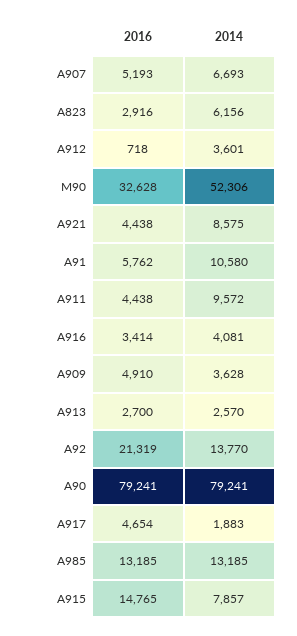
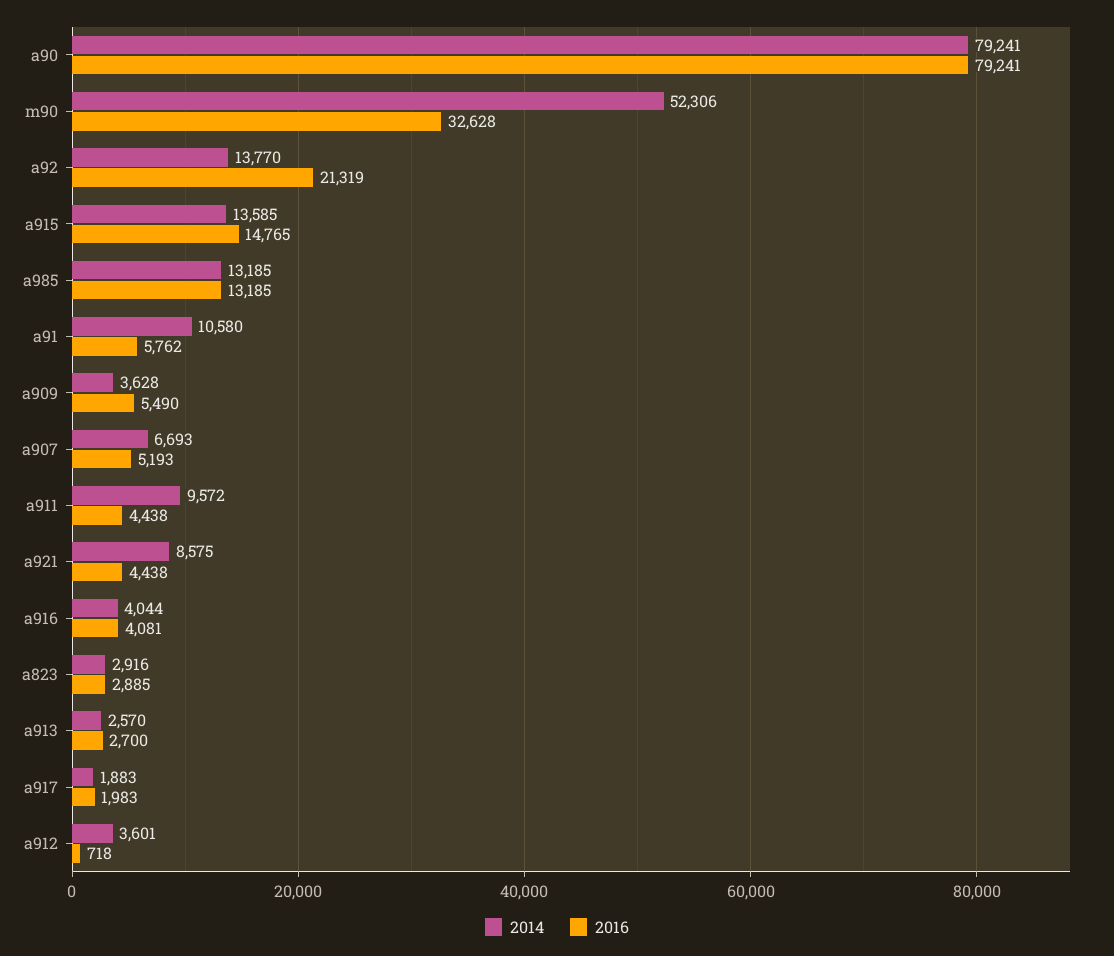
  {
    "2016": {
      "A907": 5193,
-     "A823": 2916,
+     "A823": 2885,
      "A912": 718,
      "M90": 32628,
      "A921": 4438,
      "A91": 5762,
      "A911": 4438,
-     "A916": 3414,
+     "A916": 4081,
-     "A909": 4910,
+     "A909": 5490,
      "A913": 2700,
      "A92": 21319,
      "A90": 79241,
-     "A917": 4654,
+     "A917": 1983,
      "A985": 13185,
      "A915": 14765
    },
    "2014": {
      "A907": 6693,
-     "A823": 6156,
+     "A823": 2916,
      "A912": 3601,
      "M90": 52306,
      "A921": 8575,
      "A91": 10580,
      "A911": 9572,
-     "A916": 4081,
+     "A916": 4044,
      "A909": 3628,
      "A913": 2570,
      "A92": 13770,
      "A90": 79241,
      "A917": 1883,
      "A985": 13185,
-     "A915": 7857
+     "A915": 13585
    }
  }

